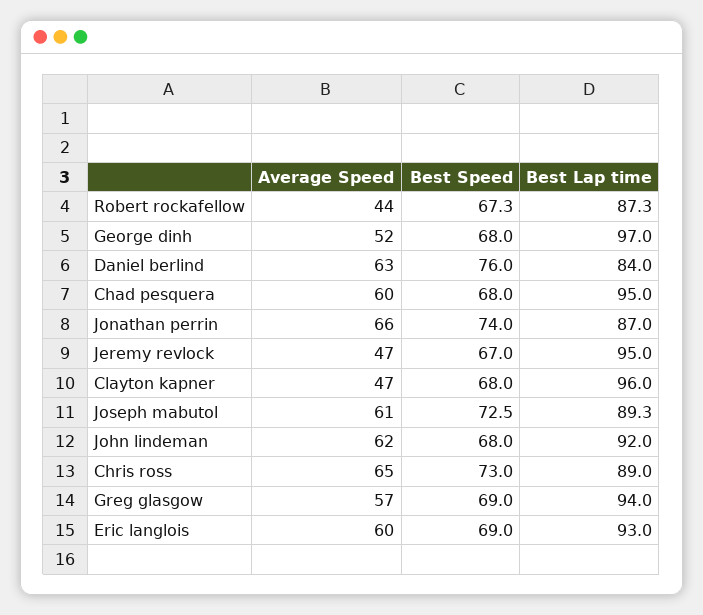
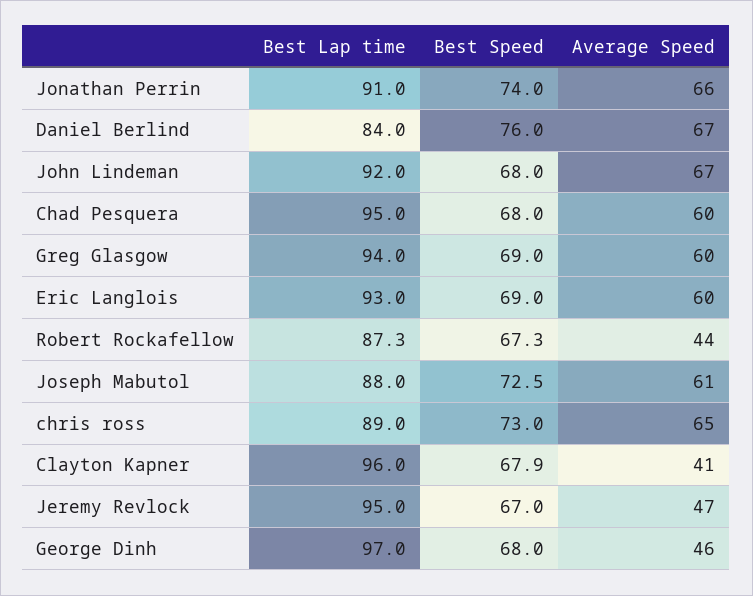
  {
    "Average Speed": {
      "Robert rockafellow": 44,
-     "George dinh": 52,
+     "George dinh": 46,
-     "Daniel berlind": 63,
+     "Daniel berlind": 67,
      "Chad pesquera": 60,
      "Jonathan perrin": 66,
      "Jeremy revlock": 47,
-     "Clayton kapner": 47,
+     "Clayton kapner": 41,
      "Joseph mabutol": 61,
-     "John lindeman": 62,
+     "John lindeman": 67,
      "Chris ross": 65,
-     "Greg glasgow": 57,
+     "Greg glasgow": 60,
      "Eric langlois": 60
    },
    "Best Speed": {
      "Robert rockafellow": 67.3,
      "George dinh": 68,
      "Daniel berlind": 76,
      "Chad pesquera": 68,
      "Jonathan perrin": 74,
      "Jeremy revlock": 67,
-     "Clayton kapner": 68,
+     "Clayton kapner": 67.9,
      "Joseph mabutol": 72.5,
      "John lindeman": 68,
      "Chris ross": 73,
      "Greg glasgow": 69,
      "Eric langlois": 69
    },
    "Best Lap time": {
      "Robert rockafellow": 87.3,
      "George dinh": 97,
      "Daniel berlind": 84,
      "Chad pesquera": 95,
-     "Jonathan perrin": 87,
+     "Jonathan perrin": 91,
      "Jeremy revlock": 95,
      "Clayton kapner": 96,
-     "Joseph mabutol": 89.3,
+     "Joseph mabutol": 88,
      "John lindeman": 92,
      "Chris ross": 89,
      "Greg glasgow": 94,
      "Eric langlois": 93
    }
  }

